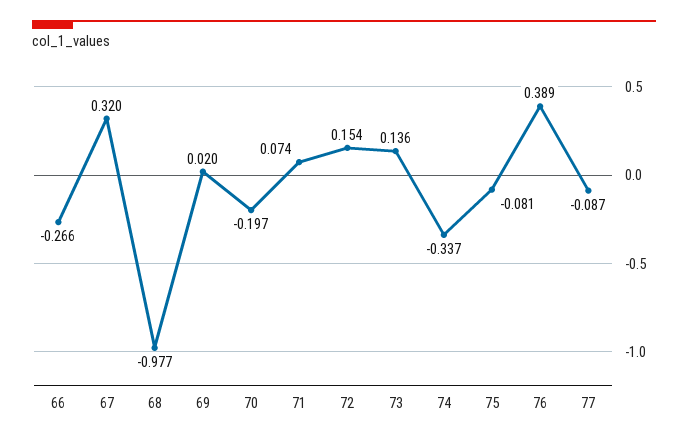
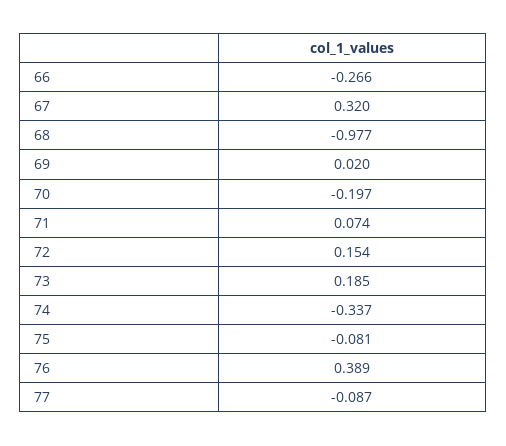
  {
    "66": -0.266,
    "67": 0.32,
    "68": -0.977,
    "69": 0.02,
    "70": -0.197,
    "71": 0.074,
    "72": 0.154,
-   "73": 0.136,
+   "73": 0.185,
    "74": -0.337,
    "75": -0.081,
    "76": 0.389,
    "77": -0.087
  }

